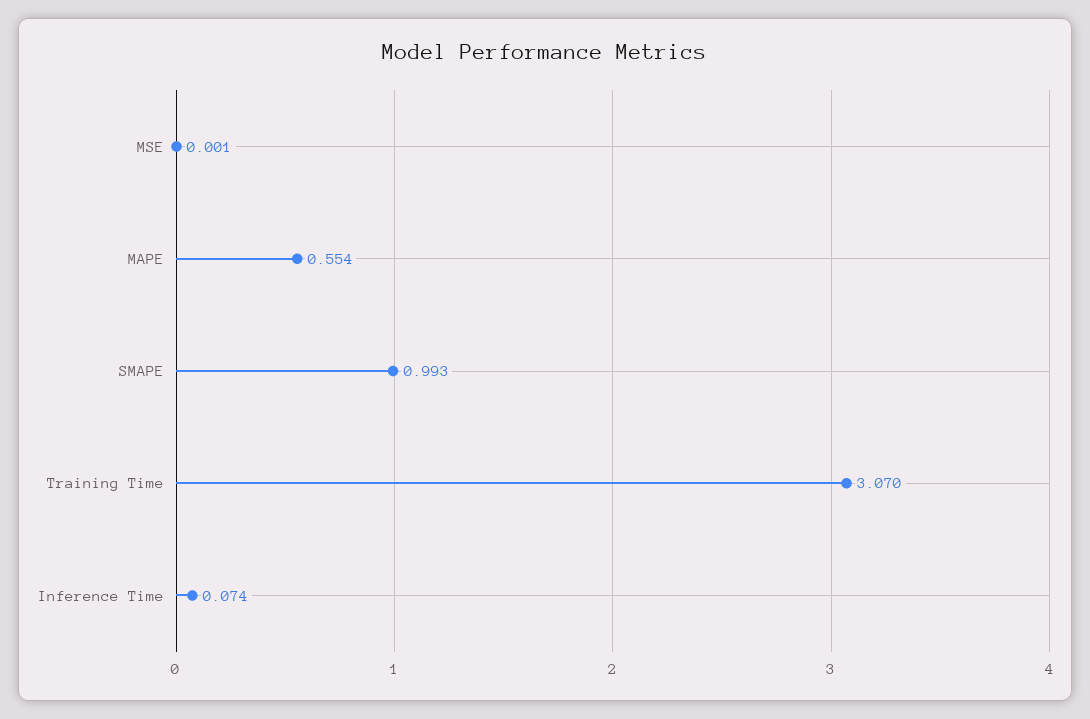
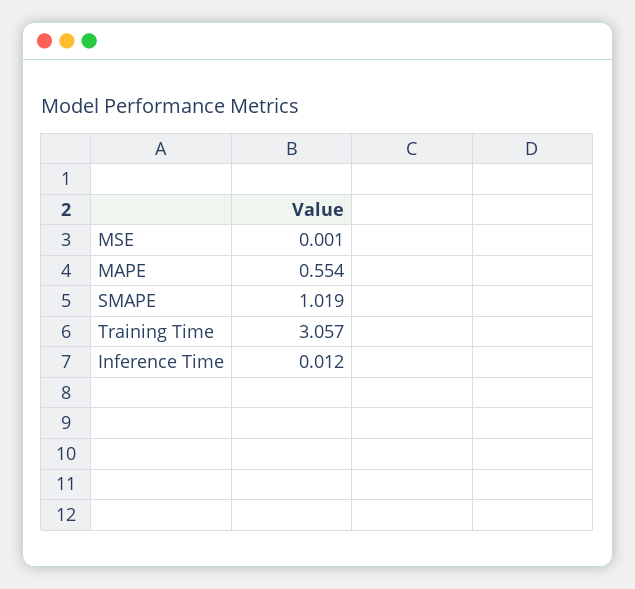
  {
    "MSE": 0.001,
    "MAPE": 0.554,
-   "SMAPE": 0.993,
+   "SMAPE": 1.019,
-   "Training Time": 3.07,
+   "Training Time": 3.057,
-   "Inference Time": 0.074
+   "Inference Time": 0.012
  }

